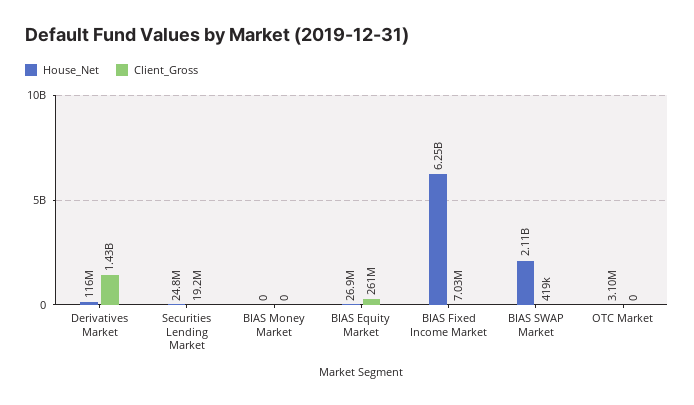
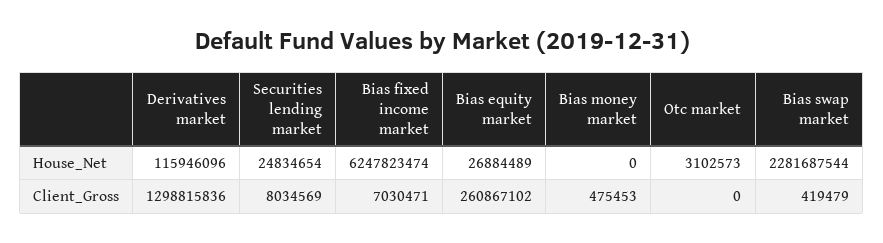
  {
    "House_Net": {
      "Derivatives Market": 115946096,
      "Securities Lending Market": 24834654,
      "BIAS Money Market": 0,
      "BIAS Equity Market": 26884489,
      "BIAS Fixed Income Market": 6247823474,
-     "BIAS SWAP Market": 2110000000,
+     "BIAS SWAP Market": 2281687544,
      "OTC Market": 3102573
    },
    "Client_Gross": {
-     "Derivatives Market": 1430000000,
+     "Derivatives Market": 1298815836,
-     "Securities Lending Market": 19200000,
+     "Securities Lending Market": 8034569,
-     "BIAS Money Market": 0,
+     "BIAS Money Market": 475453,
      "BIAS Equity Market": 260867102,
      "BIAS Fixed Income Market": 7030471,
      "BIAS SWAP Market": 419479,
      "OTC Market": 0
    }
  }

